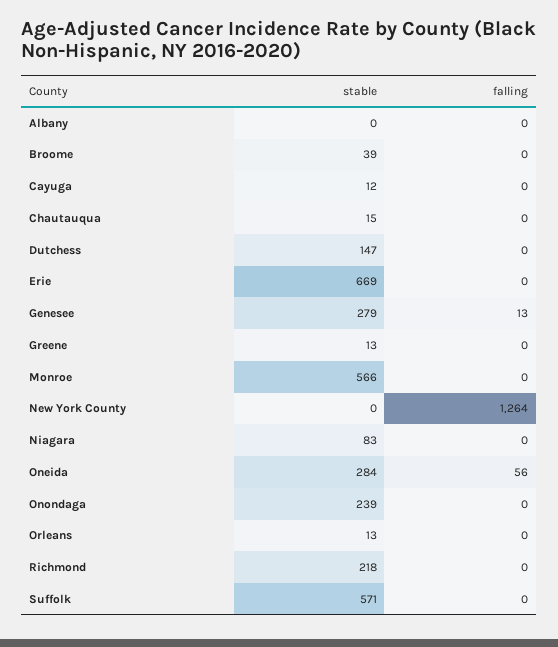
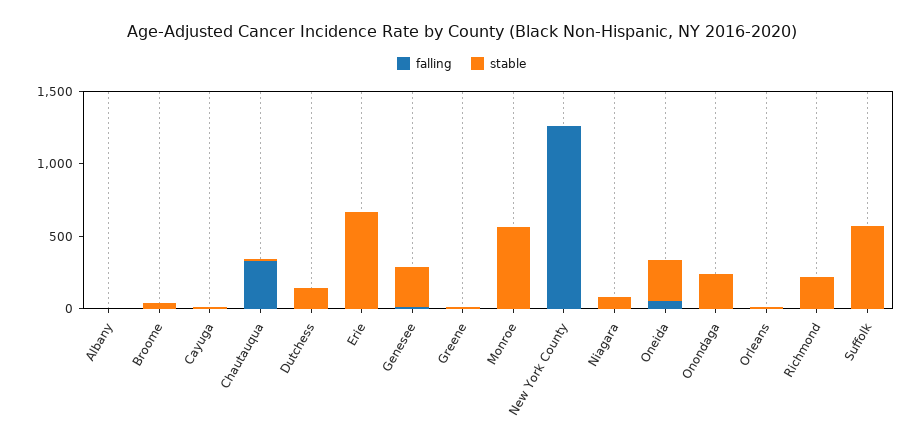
  {
    "stable": {
      "Albany": 0,
      "Broome": 39,
      "Cayuga": 12,
      "Chautauqua": 15,
      "Dutchess": 147,
      "Erie": 669,
      "Genesee": 279,
      "Greene": 13,
      "Monroe": 566,
      "New York County": 0,
      "Niagara": 83,
      "Oneida": 284,
      "Onondaga": 239,
      "Orleans": 13,
      "Richmond": 218,
      "Suffolk": 571
    },
    "falling": {
      "Albany": 0,
      "Broome": 0,
      "Cayuga": 0,
-     "Chautauqua": 0,
+     "Chautauqua": 300,
      "Dutchess": 0,
      "Erie": 0,
      "Genesee": 13,
      "Greene": 0,
      "Monroe": 0,
      "New York County": 1264,
      "Niagara": 0,
      "Oneida": 56,
      "Onondaga": 0,
      "Orleans": 0,
      "Richmond": 0,
      "Suffolk": 0
    }
  }

